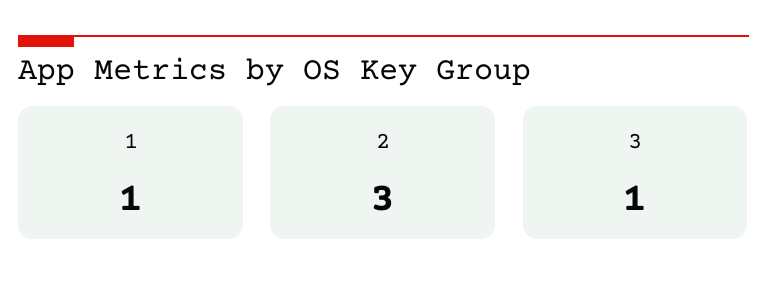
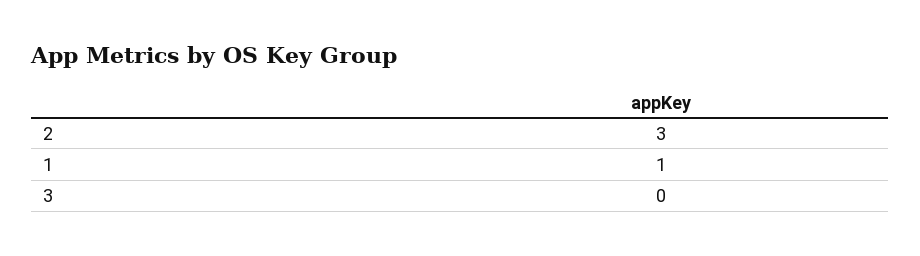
  {
    "1": 1,
    "2": 3,
-   "3": 1
+   "3": 0
  }

